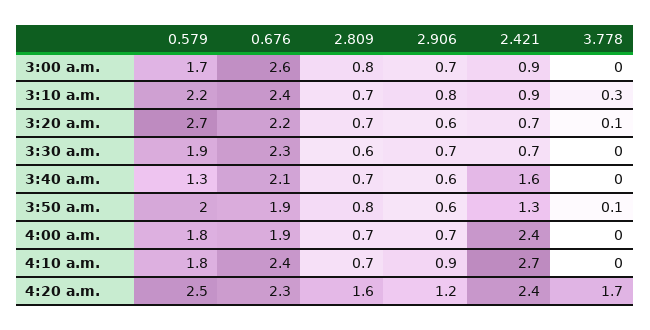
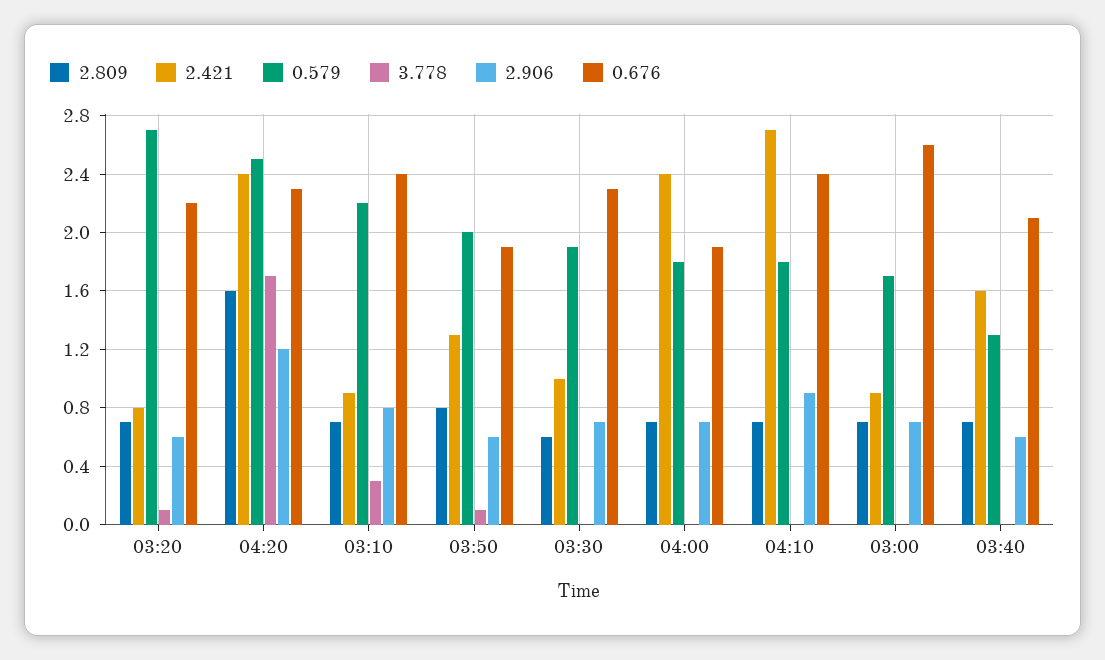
  {
    "0.579": {
      "3:00 a.m.": 1.7,
      "3:10 a.m.": 2.2,
      "3:20 a.m.": 2.7,
      "3:30 a.m.": 1.9,
      "3:40 a.m.": 1.3,
      "3:50 a.m.": 2,
      "4:00 a.m.": 1.8,
      "4:10 a.m.": 1.8,
      "4:20 a.m.": 2.5
    },
    "0.676": {
      "3:00 a.m.": 2.6,
      "3:10 a.m.": 2.4,
      "3:20 a.m.": 2.2,
      "3:30 a.m.": 2.3,
      "3:40 a.m.": 2.1,
      "3:50 a.m.": 1.9,
      "4:00 a.m.": 1.9,
      "4:10 a.m.": 2.4,
      "4:20 a.m.": 2.3
    },
    "2.809": {
-     "3:00 a.m.": 0.8,
+     "3:00 a.m.": 0.7,
      "3:10 a.m.": 0.7,
      "3:20 a.m.": 0.7,
      "3:30 a.m.": 0.6,
      "3:40 a.m.": 0.7,
      "3:50 a.m.": 0.8,
      "4:00 a.m.": 0.7,
      "4:10 a.m.": 0.7,
      "4:20 a.m.": 1.6
    },
    "2.906": {
      "3:00 a.m.": 0.7,
      "3:10 a.m.": 0.8,
      "3:20 a.m.": 0.6,
      "3:30 a.m.": 0.7,
      "3:40 a.m.": 0.6,
      "3:50 a.m.": 0.6,
      "4:00 a.m.": 0.7,
      "4:10 a.m.": 0.9,
      "4:20 a.m.": 1.2
    },
    "2.421": {
      "3:00 a.m.": 0.9,
      "3:10 a.m.": 0.9,
-     "3:20 a.m.": 0.7,
+     "3:20 a.m.": 0.8,
-     "3:30 a.m.": 0.7,
+     "3:30 a.m.": 1,
      "3:40 a.m.": 1.6,
      "3:50 a.m.": 1.3,
      "4:00 a.m.": 2.4,
      "4:10 a.m.": 2.7,
      "4:20 a.m.": 2.4
    },
    "3.778": {
      "3:00 a.m.": 0,
      "3:10 a.m.": 0.3,
      "3:20 a.m.": 0.1,
      "3:30 a.m.": 0,
      "3:40 a.m.": 0,
      "3:50 a.m.": 0.1,
      "4:00 a.m.": 0,
      "4:10 a.m.": 0,
      "4:20 a.m.": 1.7
    }
  }

